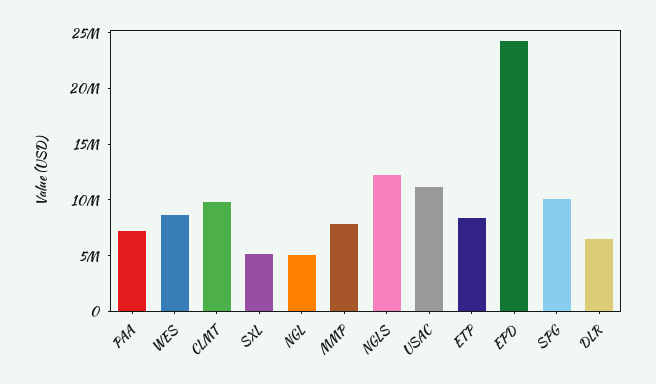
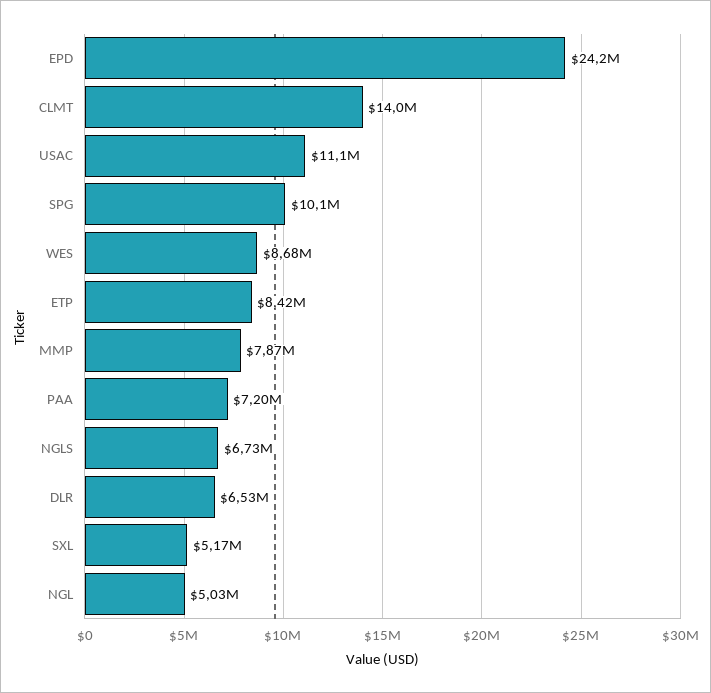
  {
    "PAA": 7200000,
    "WES": 8680000,
-   "CLMT": 10000000,
+   "CLMT": 14000000,
    "SXL": 5170000,
    "NGL": 5030000,
    "MMP": 7870000,
-   "NGLS": 12000000,
+   "NGLS": 6730000,
    "USAC": 11100000,
    "ETP": 8420000,
    "EPD": 24200000,
    "SPG": 10100000,
    "DLR": 6530000
  }

